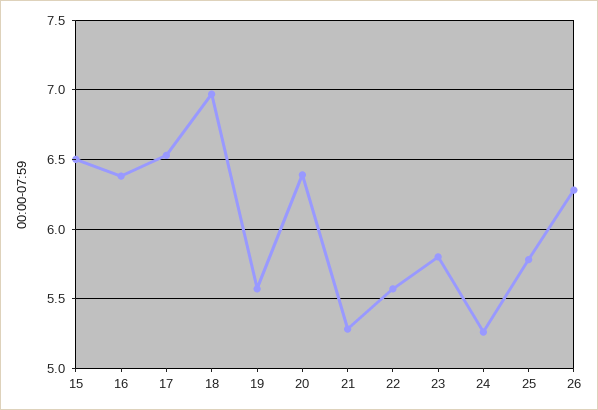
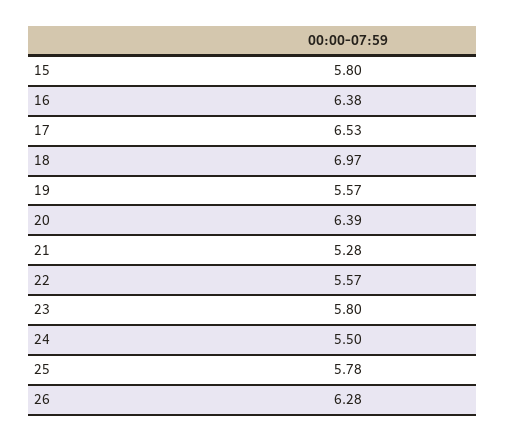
  {
-   "15": 6.5,
+   "15": 5.8,
    "16": 6.38,
    "17": 6.53,
    "18": 6.97,
    "19": 5.57,
    "20": 6.39,
    "21": 5.28,
    "22": 5.57,
    "23": 5.8,
-   "24": 5.25,
+   "24": 5.5,
    "25": 5.78,
    "26": 6.28
  }

